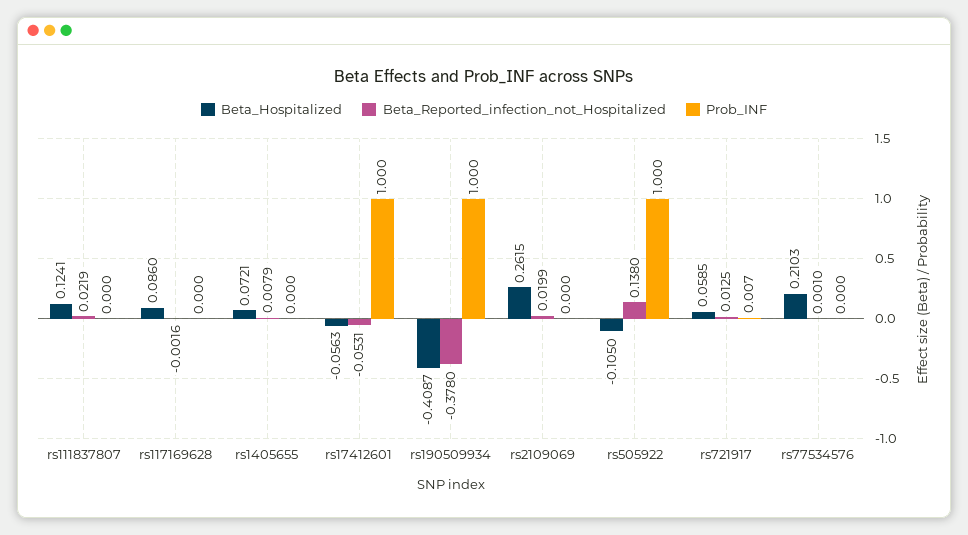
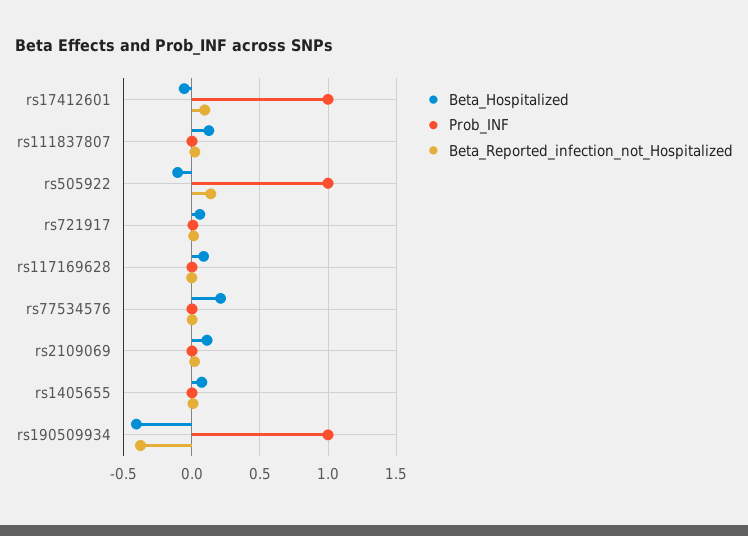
  {
    "Beta_Hospitalized": {
      "rs111837807": 0.1241,
      "rs117169628": 0.086,
      "rs1405655": 0.0721,
      "rs17412601": -0.0563,
      "rs190509934": -0.4087,
-     "rs2109069": 0.2615,
+     "rs2109069": 0.1,
      "rs505922": -0.105,
      "rs721917": 0.0585,
      "rs77534576": 0.2103
    },
    "Beta_Reported_infection_not_Hospitalized": {
      "rs111837807": 0.0219,
      "rs117169628": -0.0016,
      "rs1405655": 0.0079,
-     "rs17412601": -0.0531,
+     "rs17412601": 0.1,
      "rs190509934": -0.378,
      "rs2109069": 0.0199,
      "rs505922": 0.138,
      "rs721917": 0.0125,
      "rs77534576": 0.001
    },
    "Prob_INF": {
      "rs111837807": 0,
      "rs117169628": 0,
      "rs1405655": 0,
      "rs17412601": 1,
      "rs190509934": 1,
      "rs2109069": 0,
      "rs505922": 1,
      "rs721917": 0.007,
      "rs77534576": 0
    }
  }

